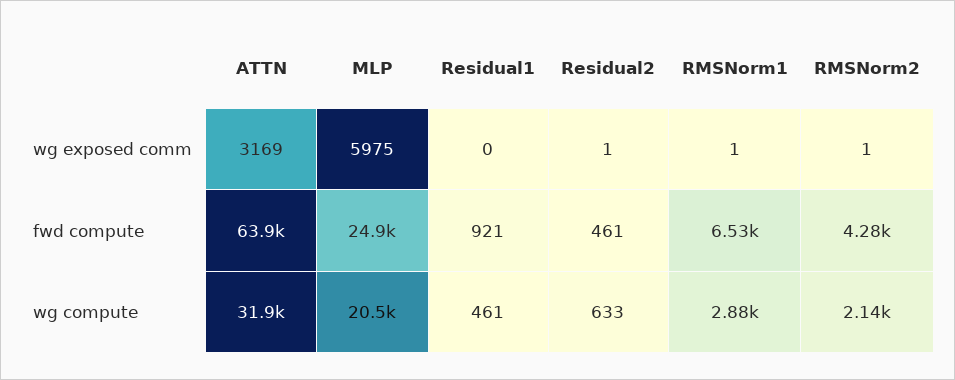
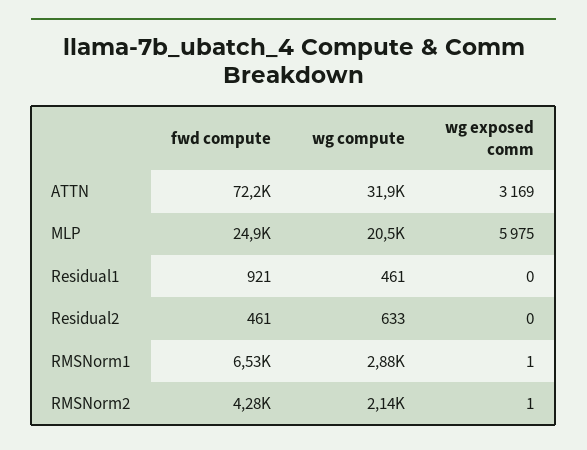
  {
    "ATTN": {
      "wg exposed comm": 3169,
-     "fwd compute": 63900,
+     "fwd compute": 72200,
      "wg compute": 31900
    },
    "MLP": {
      "wg exposed comm": 5975,
      "fwd compute": 24900,
      "wg compute": 20500
    },
    "Residual1": {
      "wg exposed comm": 0,
      "fwd compute": 921,
      "wg compute": 461
    },
    "Residual2": {
-     "wg exposed comm": 1,
+     "wg exposed comm": 0,
      "fwd compute": 461,
      "wg compute": 633
    },
    "RMSNorm1": {
      "wg exposed comm": 1,
      "fwd compute": 6530,
      "wg compute": 2880
    },
    "RMSNorm2": {
      "wg exposed comm": 1,
      "fwd compute": 4280,
      "wg compute": 2140
    }
  }

